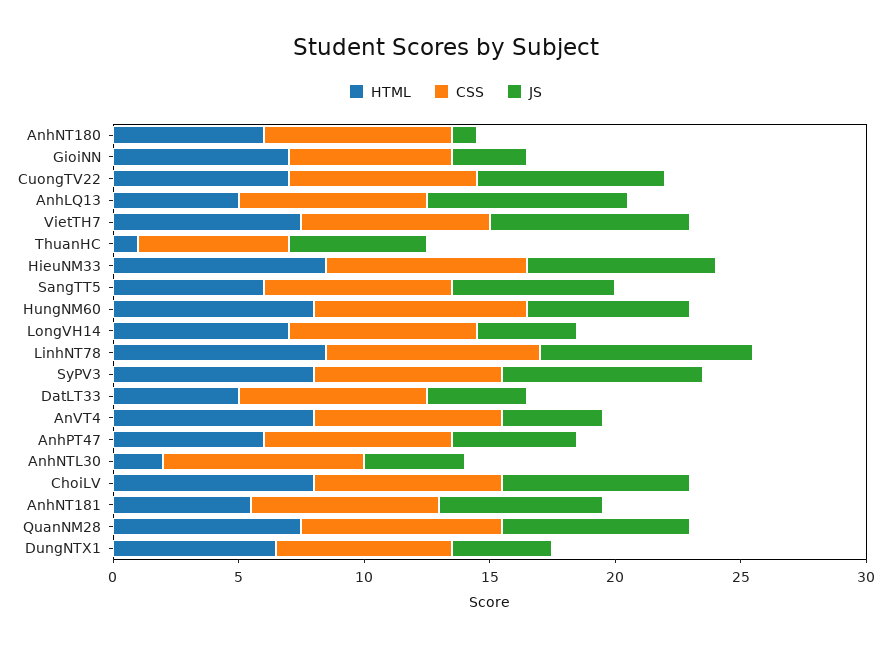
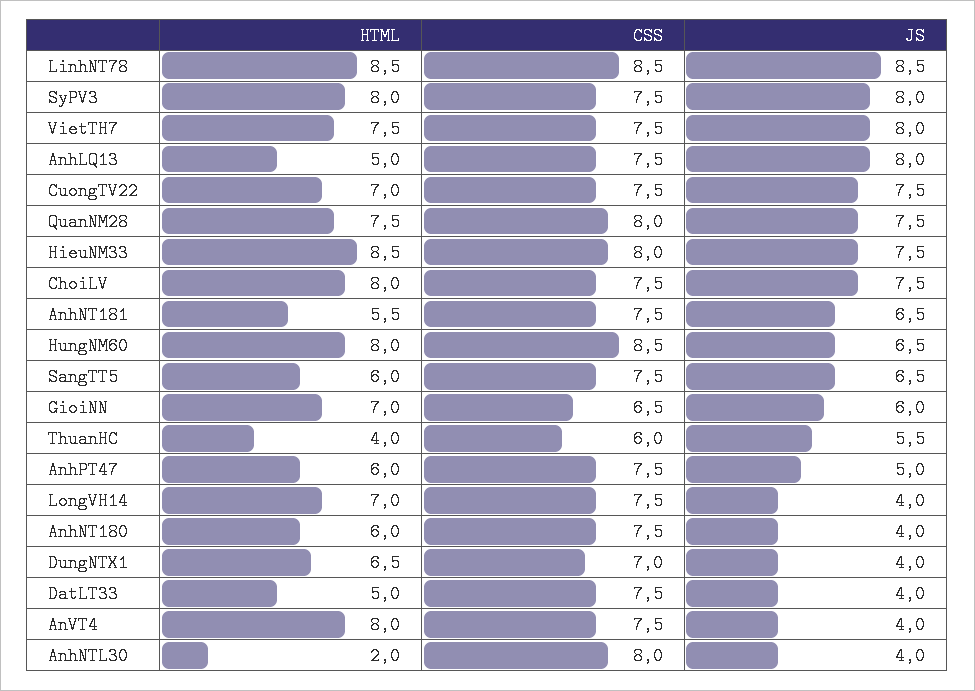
  {
    "HTML": {
      "AnhNT180": 6,
      "GioiNN": 7,
      "CuongTV22": 7,
      "AnhLQ13": 5,
      "VietTH7": 7.5,
-     "ThuanHC": 1,
+     "ThuanHC": 4,
      "HieuNM33": 8.5,
      "SangTT5": 6,
      "HungNM60": 8,
      "LongVH14": 7,
      "LinhNT78": 8.5,
      "SyPV3": 8,
      "DatLT33": 5,
      "AnVT4": 8,
      "AnhPT47": 6,
      "AnhNTL30": 2,
      "ChoiLV": 8,
      "AnhNT181": 5.5,
      "QuanNM28": 7.5,
      "DungNTX1": 6.5
    },
    "CSS": {
      "AnhNT180": 7.5,
      "GioiNN": 6.5,
      "CuongTV22": 7.5,
      "AnhLQ13": 7.5,
      "VietTH7": 7.5,
      "ThuanHC": 6,
      "HieuNM33": 8,
      "SangTT5": 7.5,
      "HungNM60": 8.5,
      "LongVH14": 7.5,
      "LinhNT78": 8.5,
      "SyPV3": 7.5,
      "DatLT33": 7.5,
      "AnVT4": 7.5,
      "AnhPT47": 7.5,
      "AnhNTL30": 8,
      "ChoiLV": 7.5,
      "AnhNT181": 7.5,
      "QuanNM28": 8,
      "DungNTX1": 7
    },
    "JS": {
-     "AnhNT180": 1,
+     "AnhNT180": 4,
-     "GioiNN": 3,
+     "GioiNN": 6,
      "CuongTV22": 7.5,
      "AnhLQ13": 8,
      "VietTH7": 8,
      "ThuanHC": 5.5,
      "HieuNM33": 7.5,
      "SangTT5": 6.5,
      "HungNM60": 6.5,
      "LongVH14": 4,
      "LinhNT78": 8.5,
      "SyPV3": 8,
      "DatLT33": 4,
      "AnVT4": 4,
      "AnhPT47": 5,
      "AnhNTL30": 4,
      "ChoiLV": 7.5,
      "AnhNT181": 6.5,
      "QuanNM28": 7.5,
      "DungNTX1": 4
    }
  }

